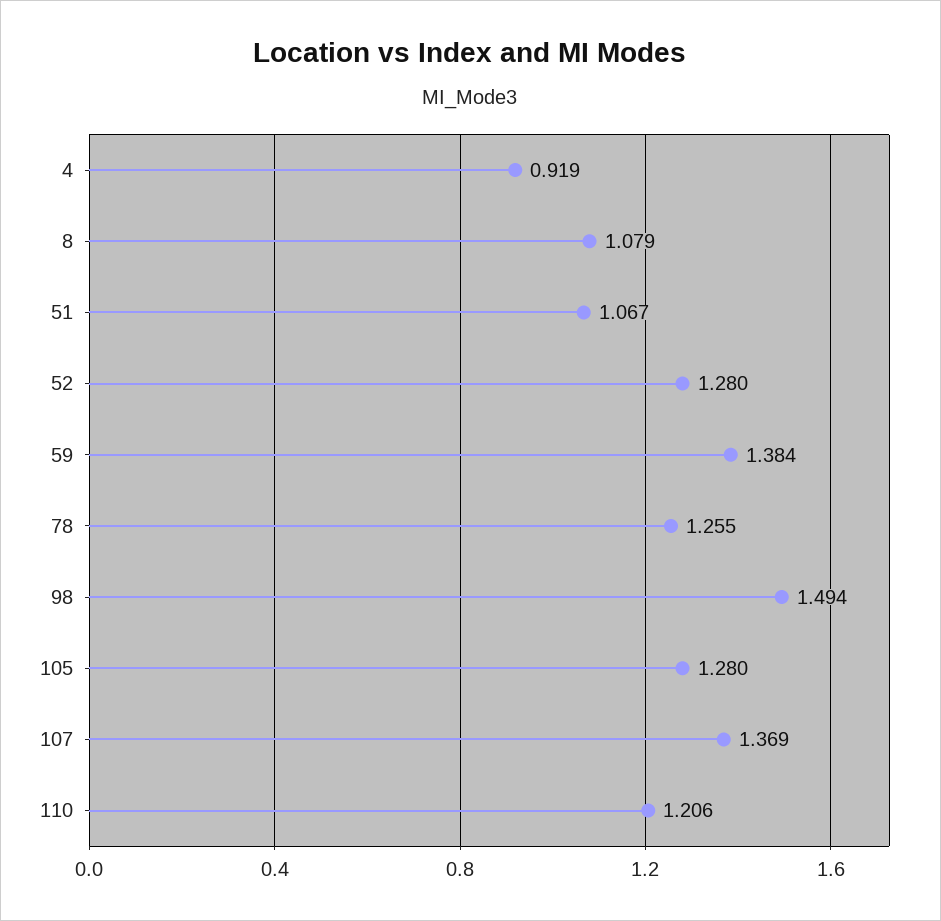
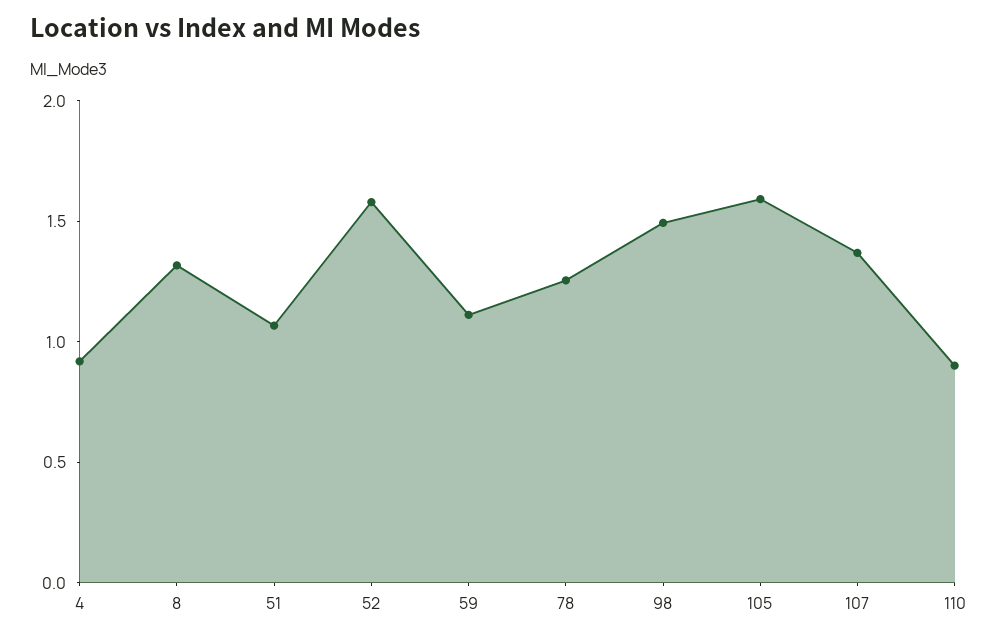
  {
    "4": 0.919,
-   "8": 1.079,
+   "8": 1.3,
    "51": 1.067,
-   "52": 1.28,
+   "52": 1.6,
-   "59": 1.384,
+   "59": 1.1,
    "78": 1.255,
    "98": 1.494,
-   "105": 1.28,
+   "105": 1.6,
    "107": 1.369,
-   "110": 1.206
+   "110": 0.9
  }

